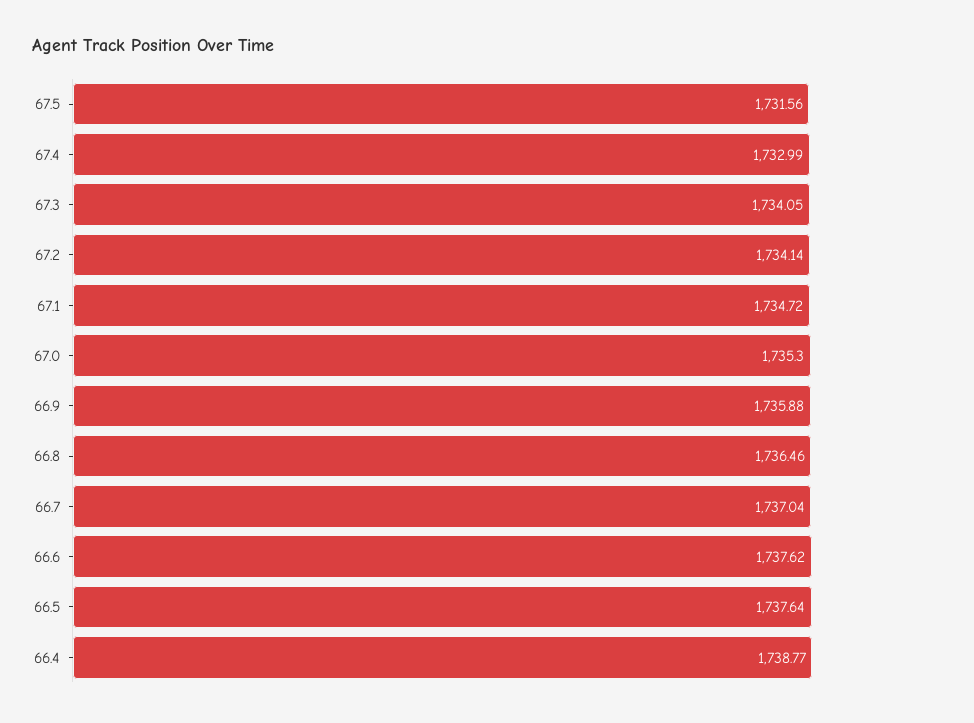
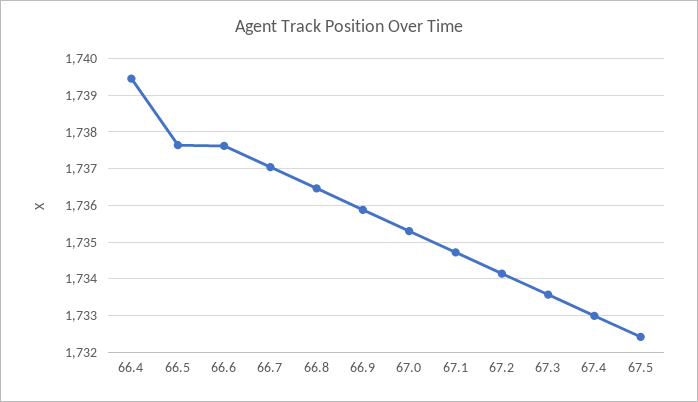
  {
-   "67.5": 1731.56,
+   "67.5": 1732.4,
    "67.4": 1732.99,
-   "67.3": 1734.05,
+   "67.3": 1733.6,
    "67.2": 1734.14,
    "67.1": 1734.72,
    "67.0": 1735.3,
    "66.9": 1735.88,
    "66.8": 1736.46,
    "66.7": 1737.04,
    "66.6": 1737.62,
    "66.5": 1737.64,
-   "66.4": 1738.77
+   "66.4": 1739.4
  }

